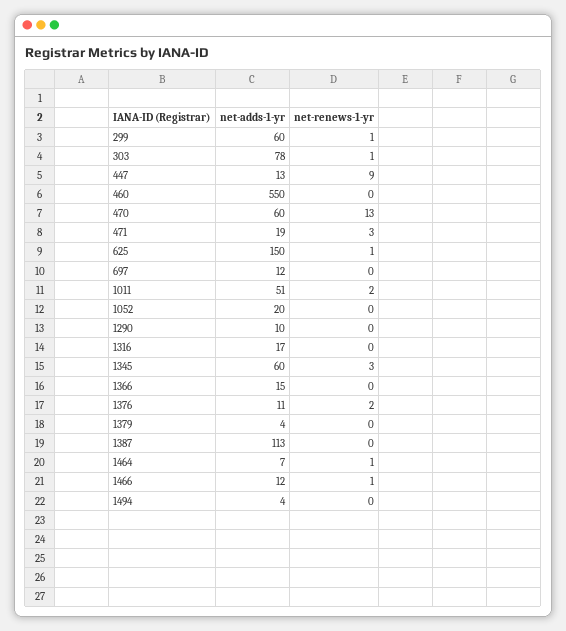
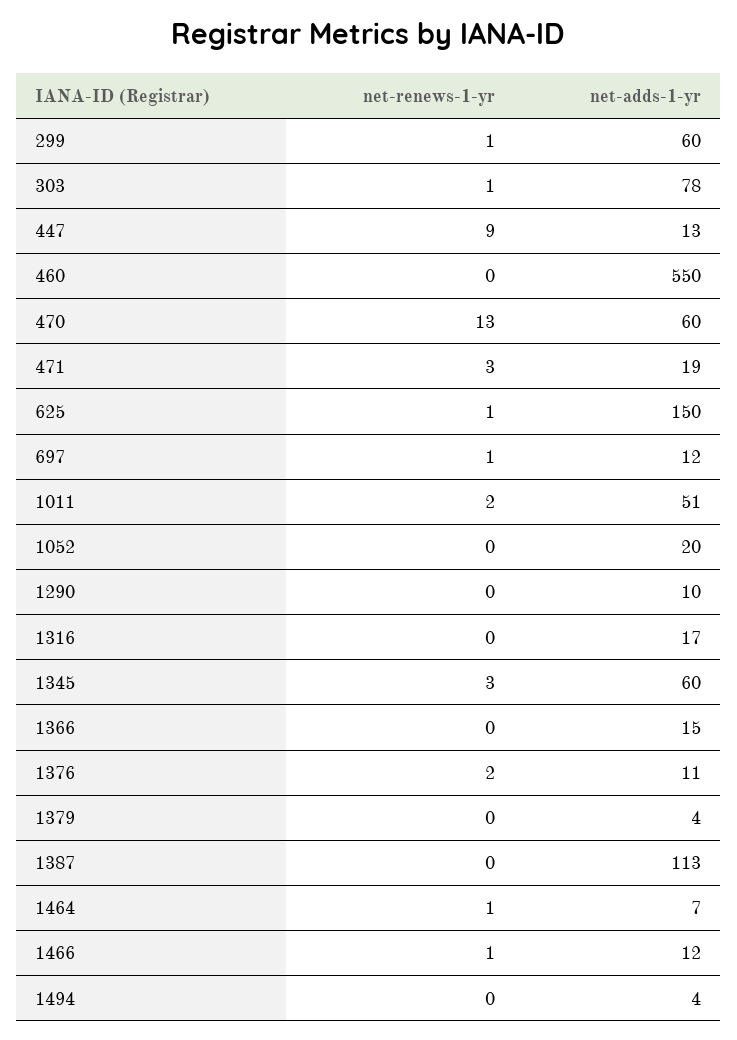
  {
    "net-adds-1-yr": {
      "299": 60,
      "303": 78,
      "447": 13,
      "460": 550,
      "470": 60,
      "471": 19,
      "625": 150,
      "697": 12,
      "1011": 51,
      "1052": 20,
      "1290": 10,
      "1316": 17,
      "1345": 60,
      "1366": 15,
      "1376": 11,
      "1379": 4,
      "1387": 113,
      "1464": 7,
      "1466": 12,
      "1494": 4
    },
    "net-renews-1-yr": {
      "299": 1,
      "303": 1,
      "447": 9,
      "460": 0,
      "470": 13,
      "471": 3,
      "625": 1,
-     "697": 0,
+     "697": 1,
      "1011": 2,
      "1052": 0,
      "1290": 0,
      "1316": 0,
      "1345": 3,
      "1366": 0,
      "1376": 2,
      "1379": 0,
      "1387": 0,
      "1464": 1,
      "1466": 1,
      "1494": 0
    }
  }

